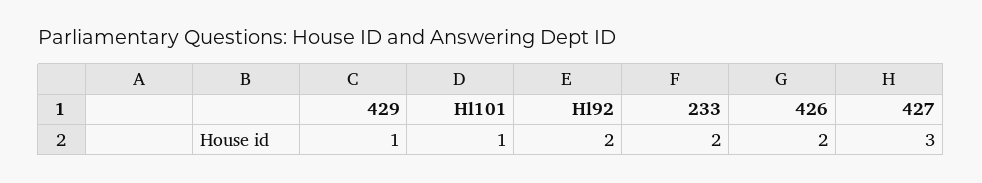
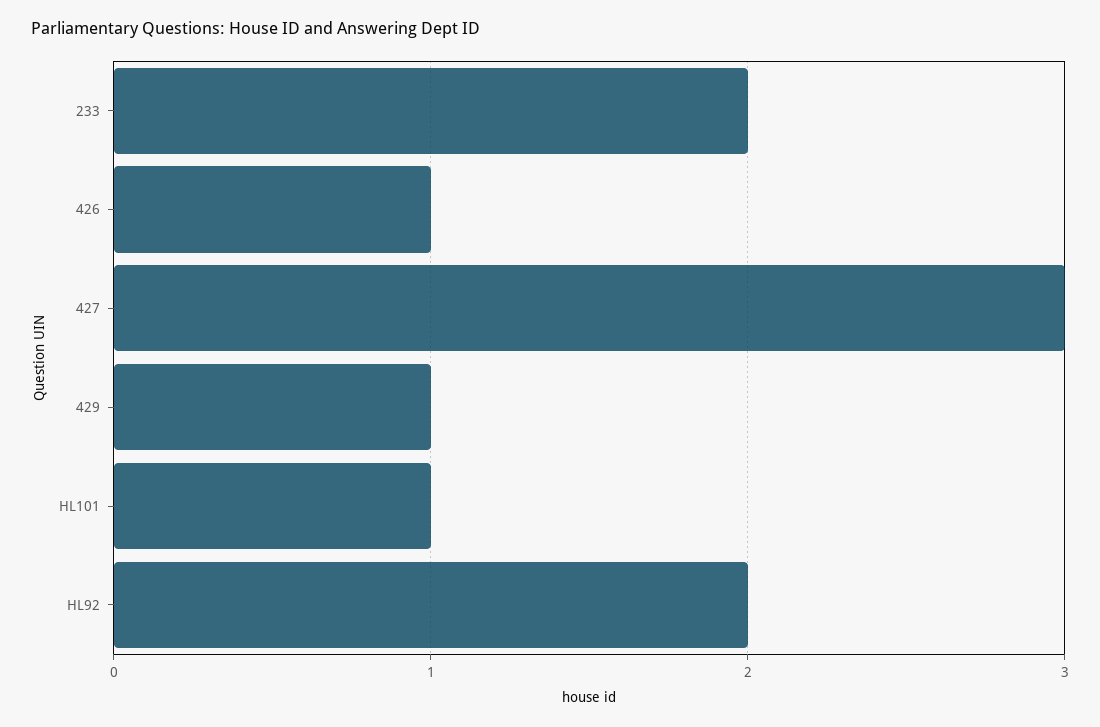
  {
    "429": 1,
    "Hl101": 1,
    "Hl92": 2,
    "233": 2,
-   "426": 2,
+   "426": 1,
    "427": 3
  }

